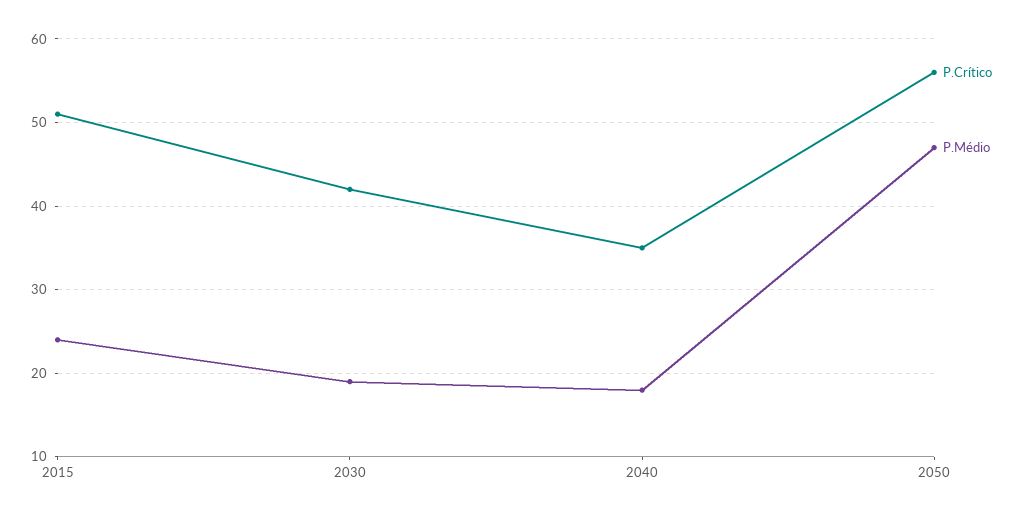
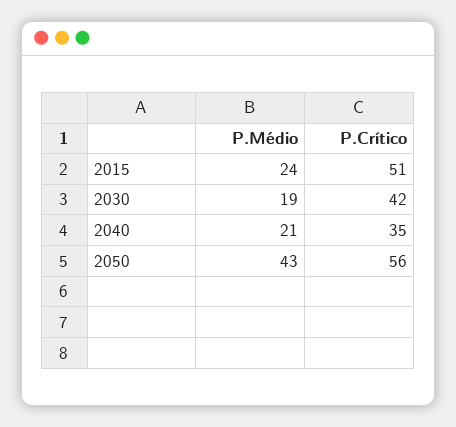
  {
    "P.Crítico": {
      "2015": 51,
      "2030": 42,
      "2040": 35,
      "2050": 56
    },
    "P.Médio": {
      "2015": 24,
      "2030": 19,
-     "2040": 18,
+     "2040": 21,
-     "2050": 47
+     "2050": 43
    }
  }

